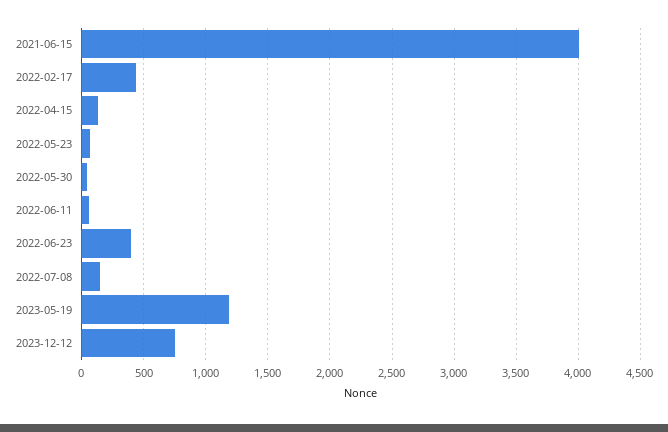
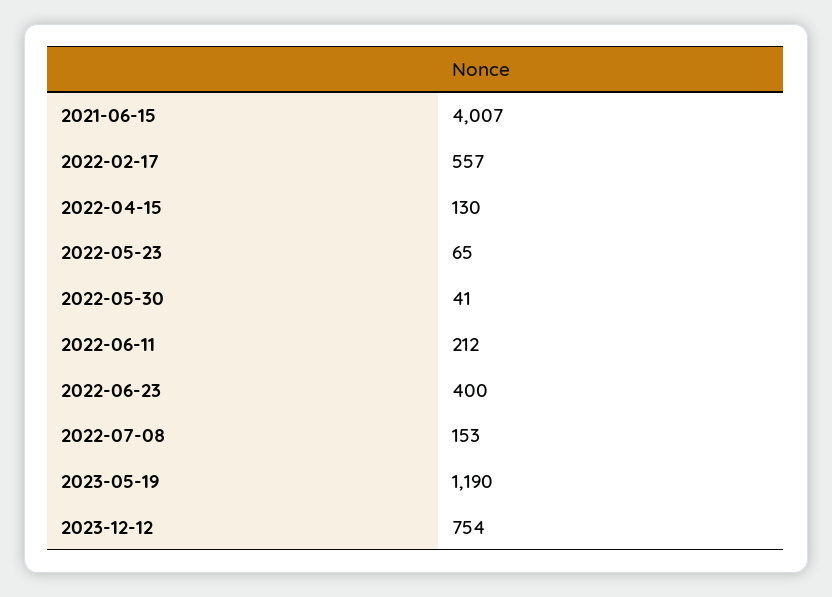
  {
    "2021-06-15": 4007,
-   "2022-02-17": 450,
+   "2022-02-17": 557,
    "2022-04-15": 130,
    "2022-05-23": 65,
    "2022-05-30": 41,
-   "2022-06-11": 50,
+   "2022-06-11": 212,
    "2022-06-23": 400,
    "2022-07-08": 153,
    "2023-05-19": 1190,
    "2023-12-12": 754
  }

